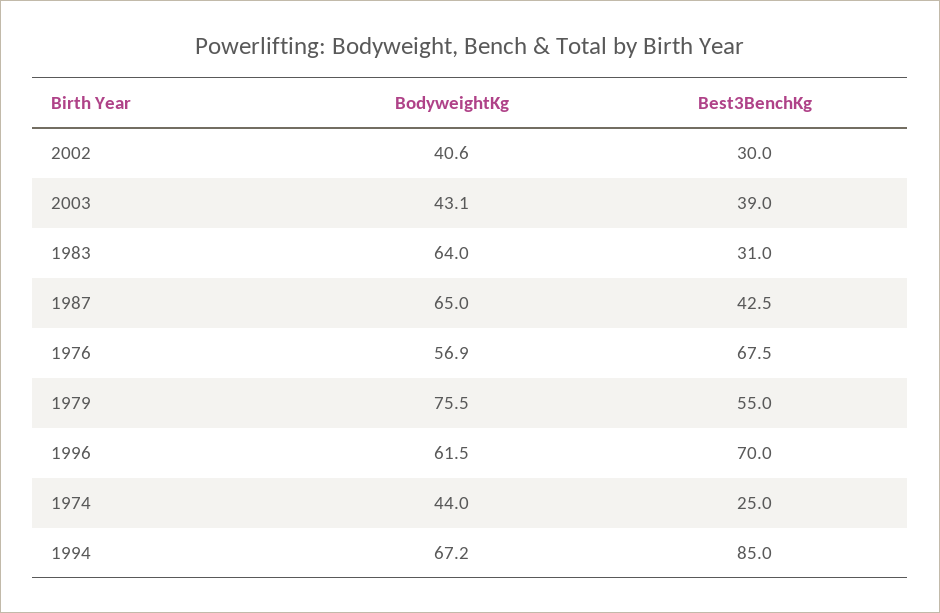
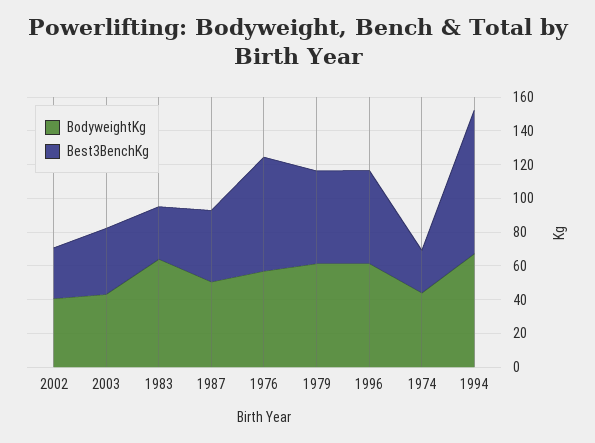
  {
    "BodyweightKg": {
      "2002": 40.6,
      "2003": 43.1,
      "1983": 64,
-     "1987": 65,
+     "1987": 50,
      "1976": 56.9,
-     "1979": 75.5,
+     "1979": 60,
      "1996": 61.5,
      "1974": 44,
      "1994": 67.2
    },
    "Best3BenchKg": {
      "2002": 30,
      "2003": 39,
      "1983": 31,
      "1987": 42.5,
      "1976": 67.5,
      "1979": 55,
-     "1996": 70,
+     "1996": 55,
      "1974": 25,
      "1994": 85
    }
  }

